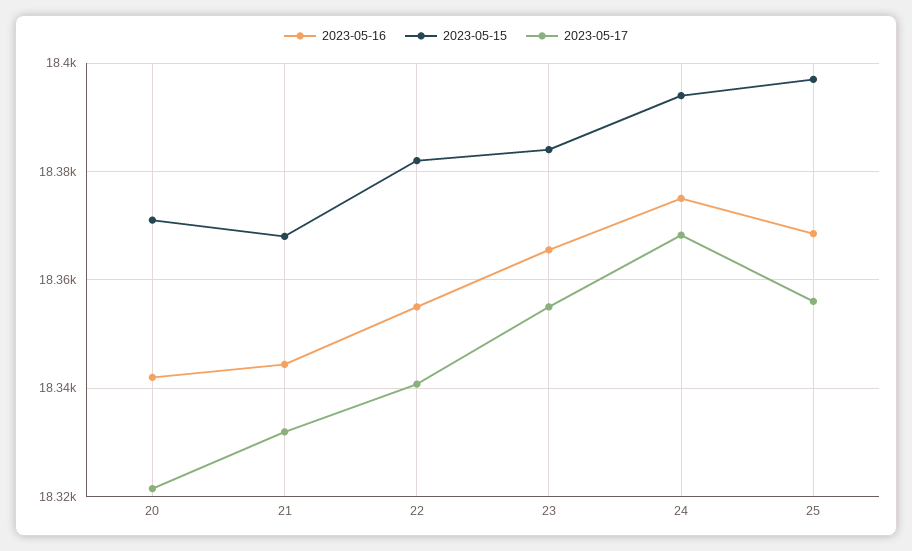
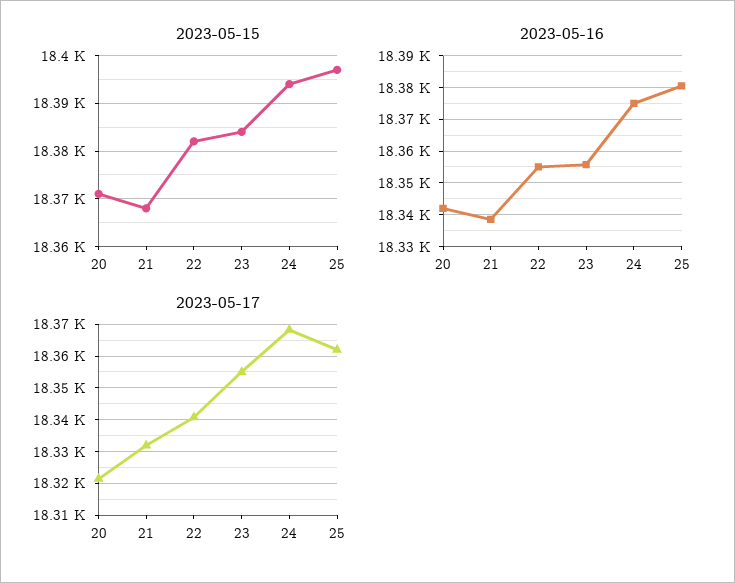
  {
    "2023-05-16": {
      "20": 18342,
-     "21": 18344,
+     "21": 18338,
      "22": 18356,
-     "23": 18366,
+     "23": 18356,
      "24": 18376,
-     "25": 18368
+     "25": 18380
    },
    "2023-05-15": {
      "20": 18372,
      "21": 18368,
      "22": 18382,
      "23": 18384,
      "24": 18394,
      "25": 18398
    },
    "2023-05-17": {
      "20": 18322,
      "21": 18332,
      "22": 18340,
      "23": 18356,
      "24": 18368,
-     "25": 18356
+     "25": 18362
    }
  }

